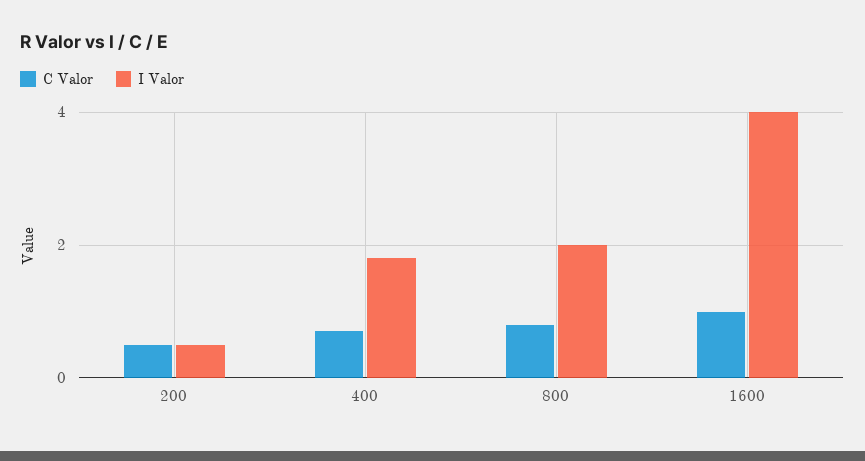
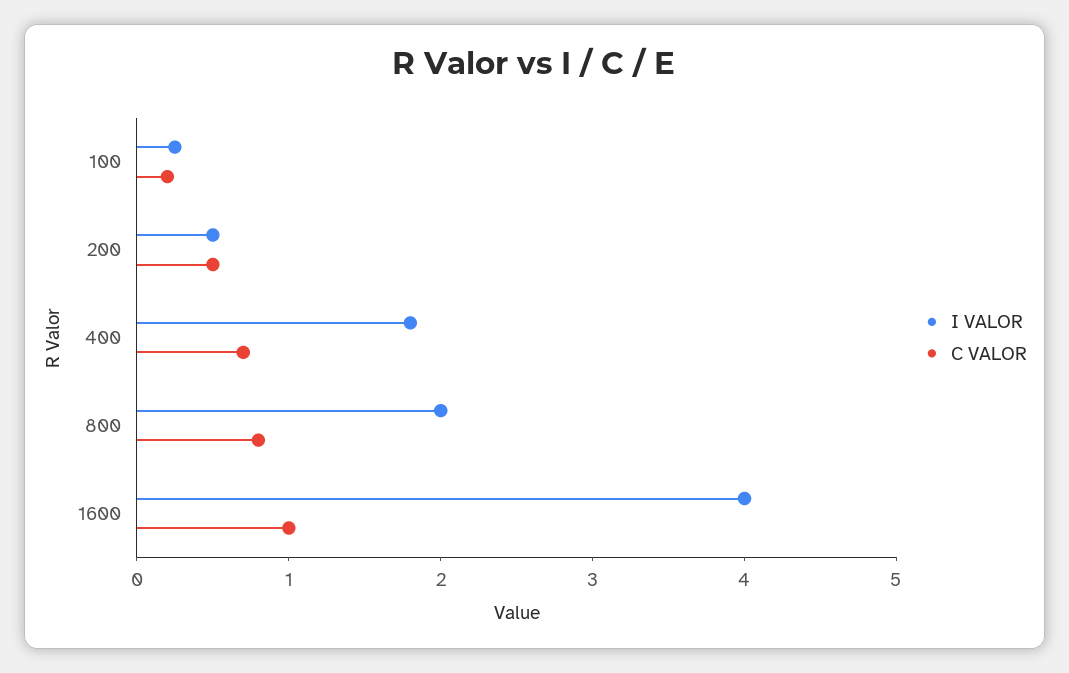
  {
    "C Valor": {
      "200": 0.6,
      "400": 0.8,
      "800": 0.8,
-     "1600": 1
+     "1600": 1,
+     "100": 0.2
    },
    "I Valor": {
      "200": 0.6,
      "400": 1.8,
      "800": 2,
-     "1600": 4
+     "1600": 4,
+     "100": 0.2
    }
  }

